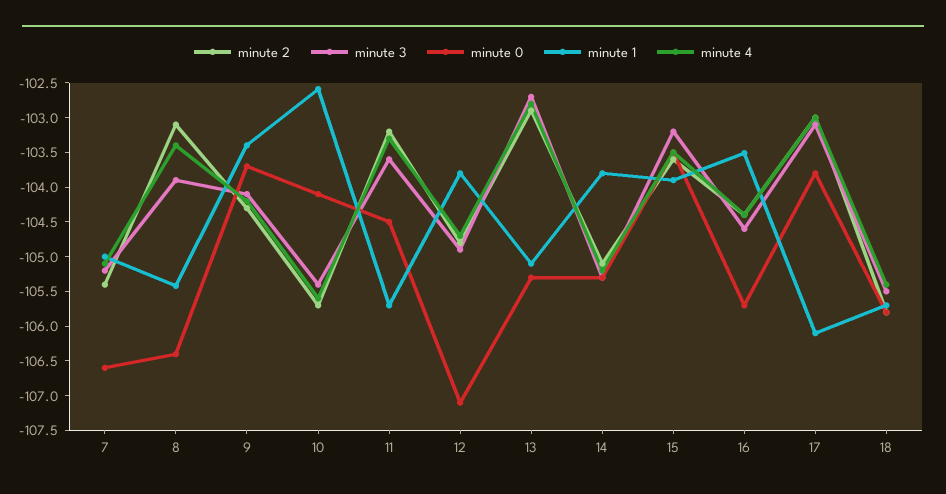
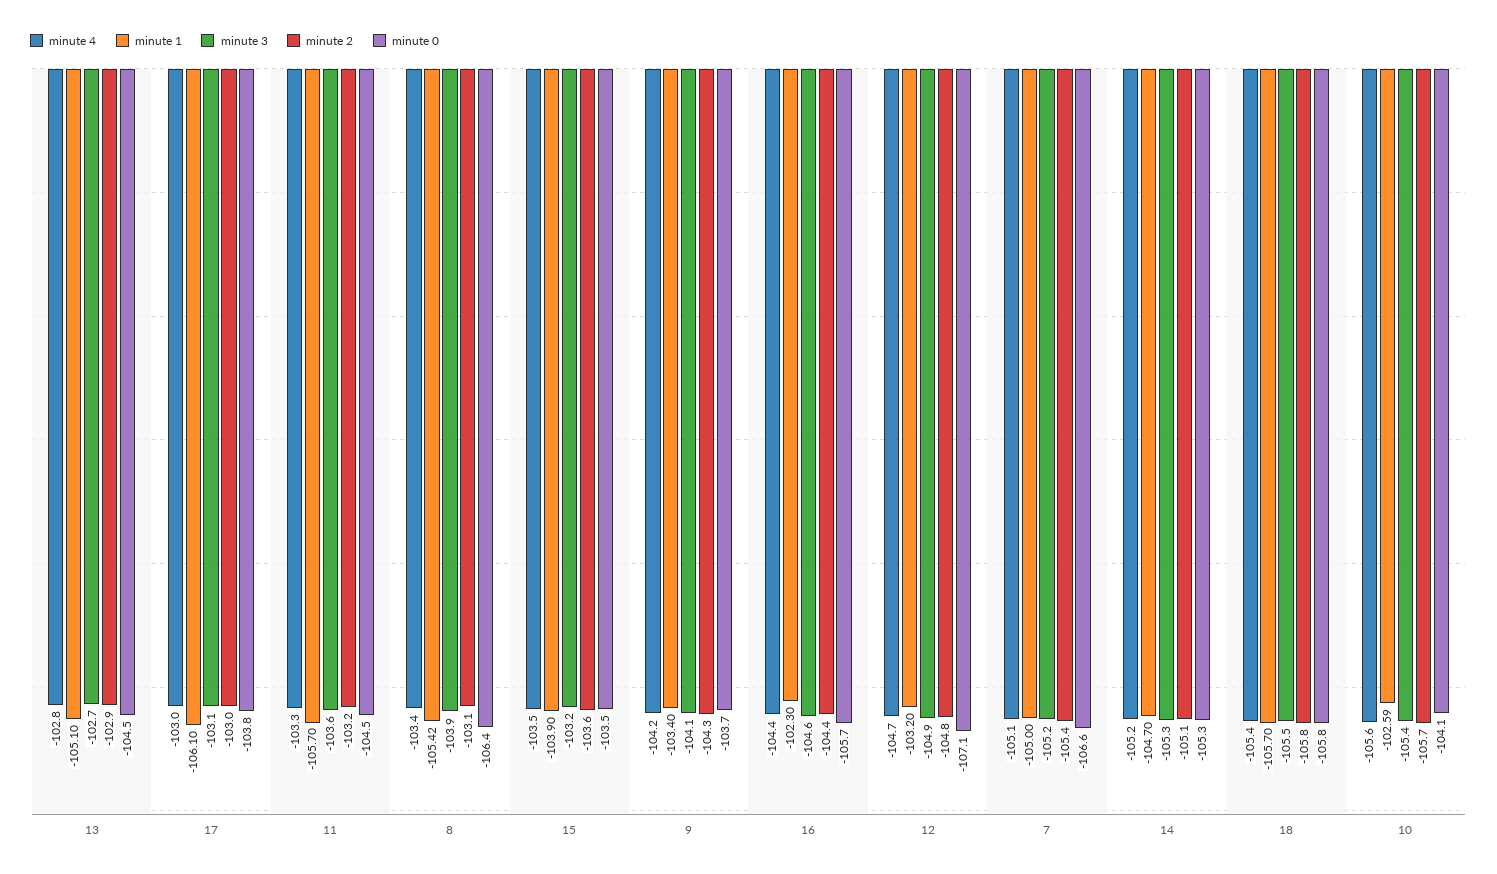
  {
    "minute 2": {
      "7": -105.4,
      "8": -103.1,
      "9": -104.3,
      "10": -105.7,
      "11": -103.2,
      "12": -104.8,
      "13": -102.9,
      "14": -105.1,
      "15": -103.6,
      "16": -104.4,
      "17": -103,
      "18": -105.8
    },
    "minute 3": {
      "7": -105.2,
      "8": -103.9,
      "9": -104.1,
      "10": -105.4,
      "11": -103.6,
      "12": -104.9,
      "13": -102.7,
      "14": -105.3,
      "15": -103.2,
      "16": -104.6,
      "17": -103.1,
      "18": -105.5
    },
    "minute 0": {
      "7": -106.6,
      "8": -106.4,
      "9": -103.7,
      "10": -104.1,
      "11": -104.5,
      "12": -107.1,
-     "13": -105.25,
+     "13": -104.5,
      "14": -105.3,
      "15": -103.5,
      "16": -105.7,
      "17": -103.8,
      "18": -105.8
    },
    "minute 1": {
      "7": -105,
      "8": -105.42,
      "9": -103.4,
      "10": -102.59,
      "11": -105.7,
-     "12": -103.75,
+     "12": -103.2,
      "13": -105.1,
-     "14": -103.75,
+     "14": -104.7,
      "15": -103.9,
-     "16": -103.5,
+     "16": -102.3,
      "17": -106.1,
      "18": -105.7
    },
    "minute 4": {
      "7": -105.1,
      "8": -103.4,
      "9": -104.2,
      "10": -105.6,
      "11": -103.3,
      "12": -104.7,
      "13": -102.8,
      "14": -105.2,
      "15": -103.5,
      "16": -104.4,
      "17": -103,
      "18": -105.4
    }
  }

